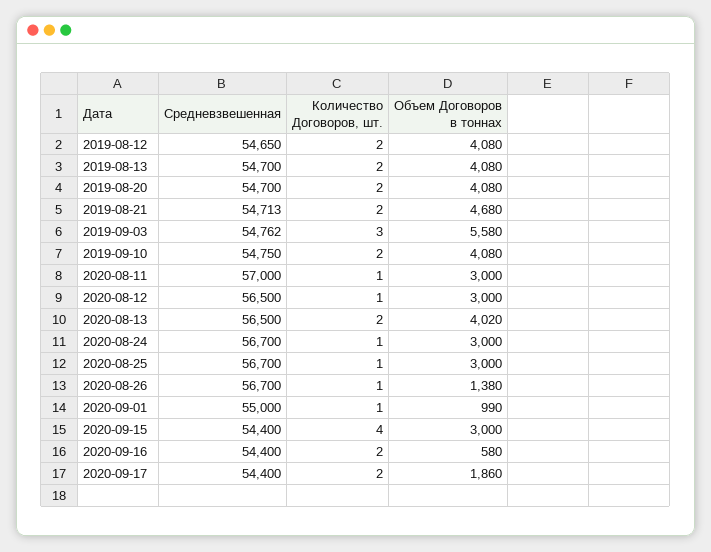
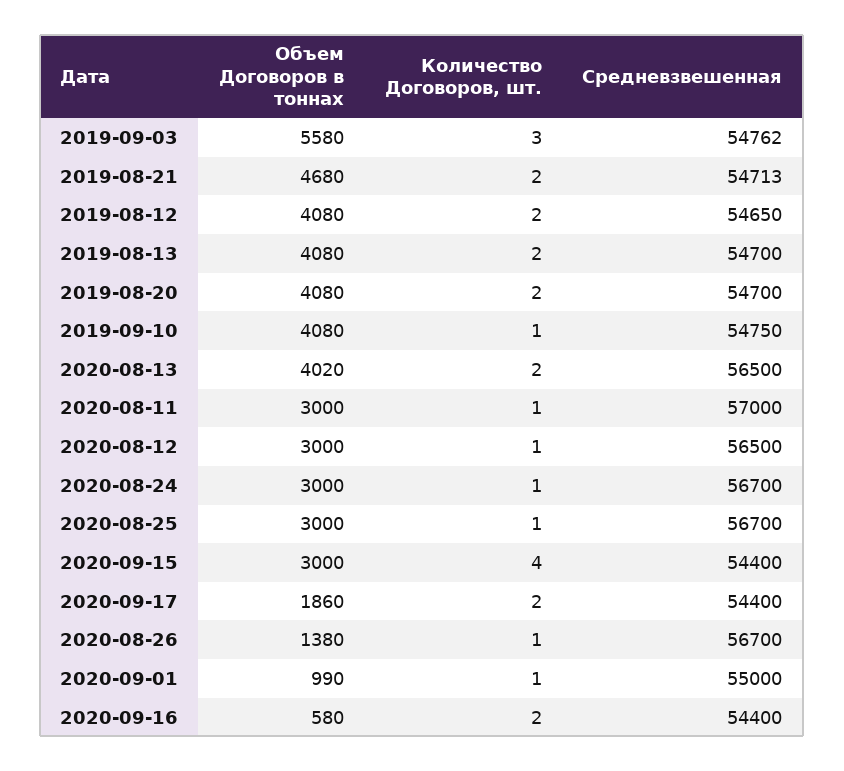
  {
    "Средневзвешенная": {
      "2019-08-12": 54650,
      "2019-08-13": 54700,
      "2019-08-20": 54700,
      "2019-08-21": 54713,
      "2019-09-03": 54762,
      "2019-09-10": 54750,
      "2020-08-11": 57000,
      "2020-08-12": 56500,
      "2020-08-13": 56500,
      "2020-08-24": 56700,
      "2020-08-25": 56700,
      "2020-08-26": 56700,
      "2020-09-01": 55000,
      "2020-09-15": 54400,
      "2020-09-16": 54400,
      "2020-09-17": 54400
    },
    "Количество Договоров, шт.": {
      "2019-08-12": 2,
      "2019-08-13": 2,
      "2019-08-20": 2,
      "2019-08-21": 2,
      "2019-09-03": 3,
-     "2019-09-10": 2,
+     "2019-09-10": 1,
      "2020-08-11": 1,
      "2020-08-12": 1,
      "2020-08-13": 2,
      "2020-08-24": 1,
      "2020-08-25": 1,
      "2020-08-26": 1,
      "2020-09-01": 1,
      "2020-09-15": 4,
      "2020-09-16": 2,
      "2020-09-17": 2
    },
    "Объем Договоров в тоннах": {
      "2019-08-12": 4080,
      "2019-08-13": 4080,
      "2019-08-20": 4080,
      "2019-08-21": 4680,
      "2019-09-03": 5580,
      "2019-09-10": 4080,
      "2020-08-11": 3000,
      "2020-08-12": 3000,
      "2020-08-13": 4020,
      "2020-08-24": 3000,
      "2020-08-25": 3000,
      "2020-08-26": 1380,
      "2020-09-01": 990,
      "2020-09-15": 3000,
      "2020-09-16": 580,
      "2020-09-17": 1860
    }
  }

